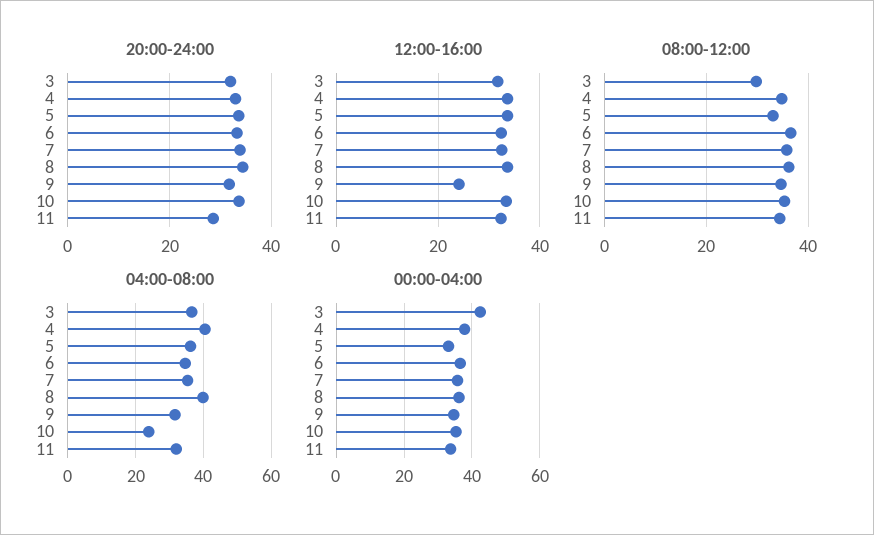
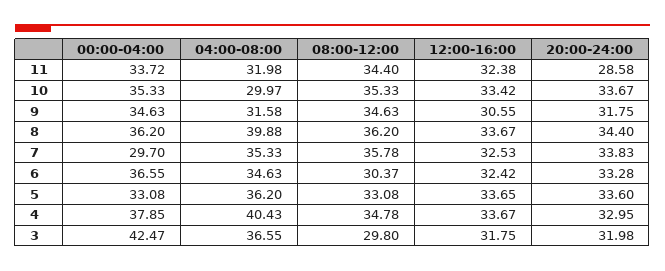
  {
    "20:00-24:00": {
      "3": 31.98,
      "4": 32.95,
      "5": 33.6,
      "6": 33.28,
      "7": 33.83,
      "8": 34.4,
      "9": 31.75,
      "10": 33.67,
      "11": 28.58
    },
    "12:00-16:00": {
      "3": 31.75,
      "4": 33.67,
      "5": 33.65,
      "6": 32.42,
      "7": 32.53,
      "8": 33.67,
-     "9": 24,
+     "9": 30.55,
      "10": 33.42,
      "11": 32.38
    },
    "08:00-12:00": {
      "3": 29.8,
      "4": 34.78,
      "5": 33.08,
-     "6": 36,
+     "6": 30.37,
      "7": 35.78,
      "8": 36.2,
      "9": 34.63,
      "10": 35.33,
      "11": 34.4
    },
    "04:00-08:00": {
      "3": 36.55,
      "4": 40.43,
      "5": 36.2,
      "6": 34.63,
      "7": 35.33,
      "8": 39.88,
      "9": 31.58,
-     "10": 24,
+     "10": 29.97,
      "11": 31.98
    },
    "00:00-04:00": {
      "3": 42.47,
      "4": 37.85,
      "5": 33.08,
      "6": 36.55,
-     "7": 36,
+     "7": 29.7,
      "8": 36.2,
      "9": 34.63,
      "10": 35.33,
      "11": 33.72
    }
  }

